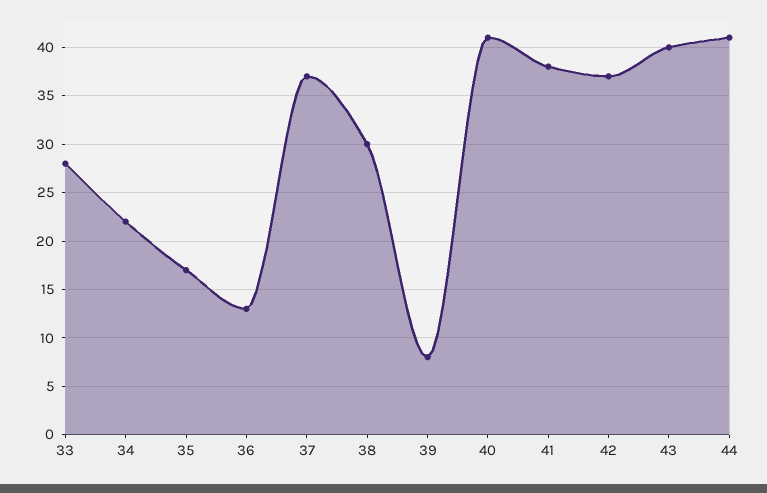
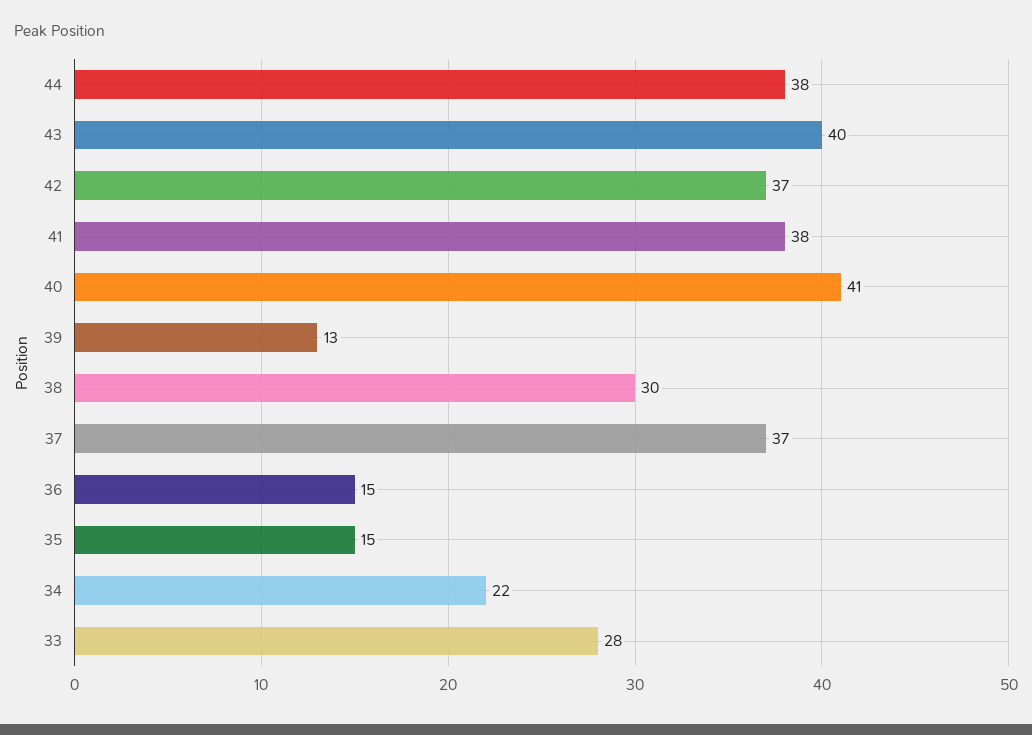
  {
    "33": 28,
    "34": 22,
-   "35": 17,
+   "35": 15,
-   "36": 13,
+   "36": 15,
    "37": 37,
    "38": 30,
-   "39": 8,
+   "39": 13,
    "40": 41,
    "41": 38,
    "42": 37,
    "43": 40,
-   "44": 41
+   "44": 38
  }

